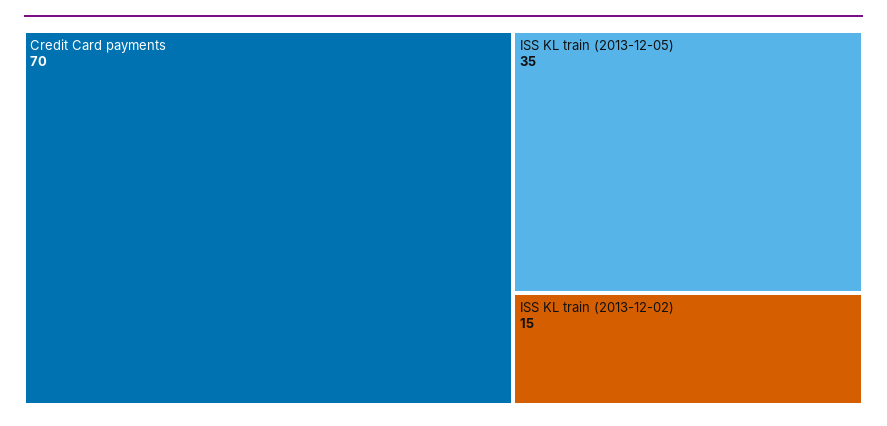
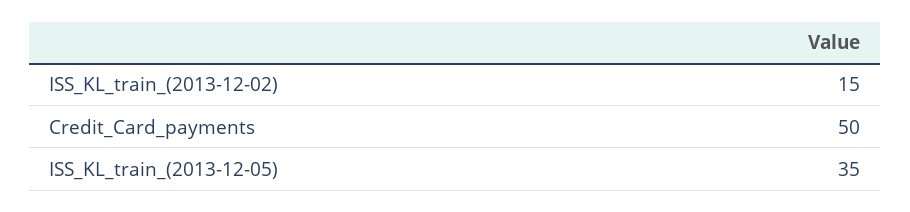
  {
-   "Credit Card payments": 70,
+   "Credit Card payments": 50,
    "ISS KL train (2013-12-05)": 35,
    "ISS KL train (2013-12-02)": 15
  }

